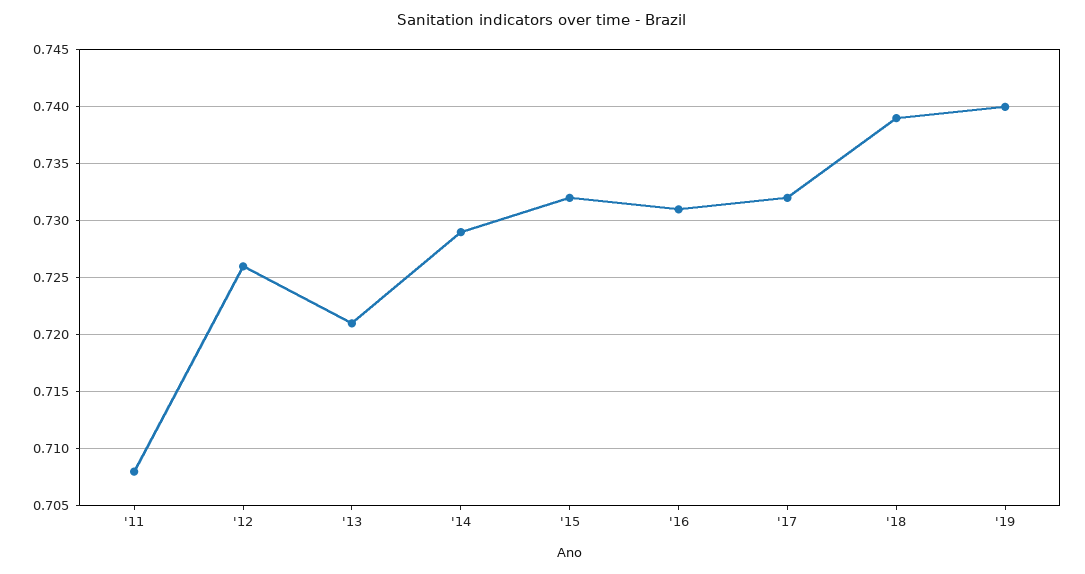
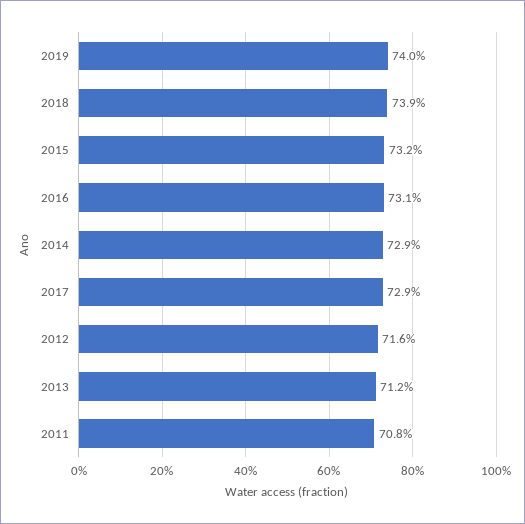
  {
    "'11": 0.708,
-   "'12": 0.726,
+   "'12": 0.716,
-   "'13": 0.721,
+   "'13": 0.712,
    "'14": 0.729,
    "'15": 0.732,
    "'16": 0.731,
-   "'17": 0.732,
+   "'17": 0.729,
    "'18": 0.739,
    "'19": 0.74
  }

